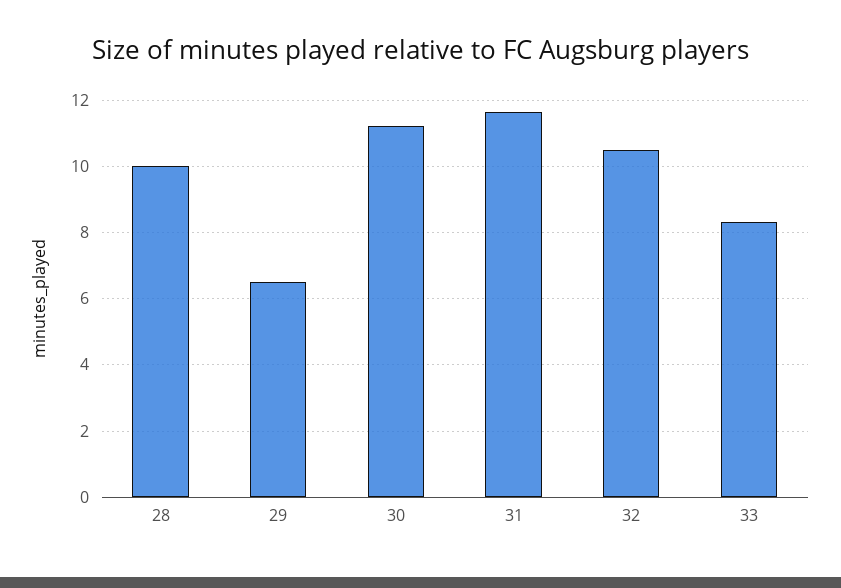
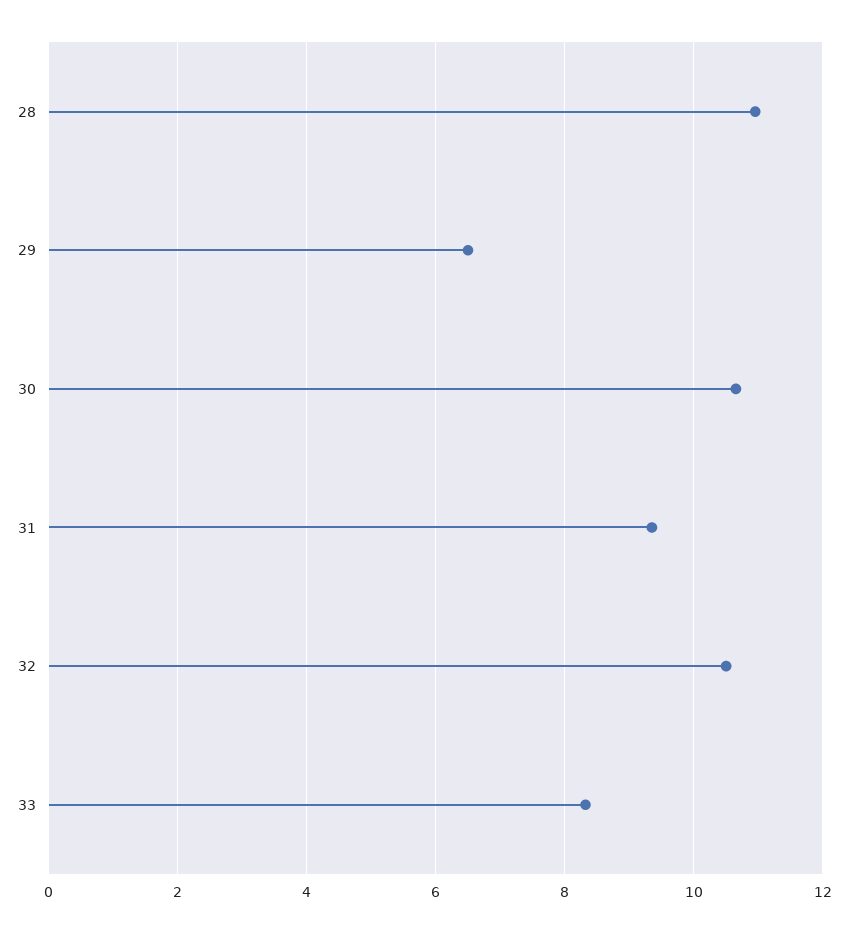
  {
-   "28": 10,
+   "28": 11,
    "29": 6.6,
-   "30": 11.2,
+   "30": 10.6,
-   "31": 11.6,
+   "31": 9.4,
    "32": 10.6,
    "33": 8.4
  }

